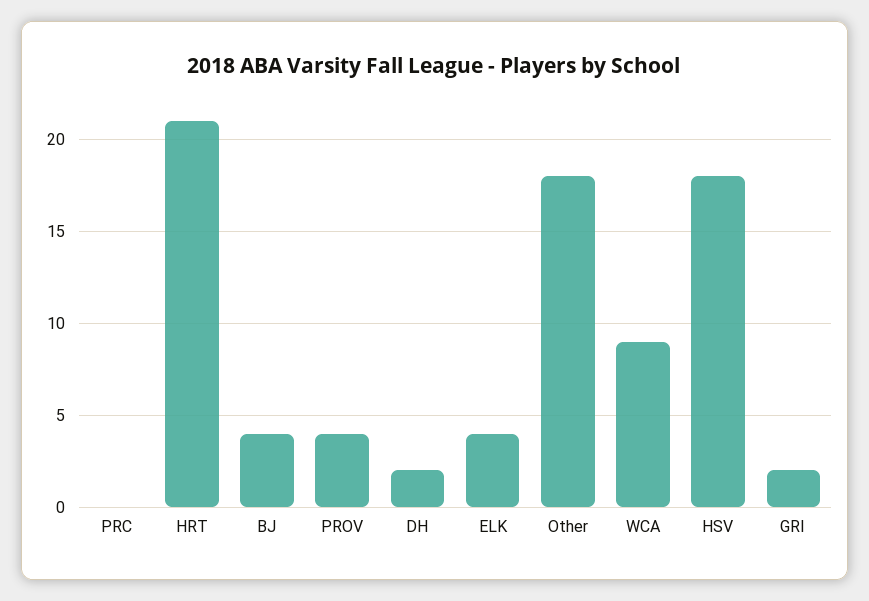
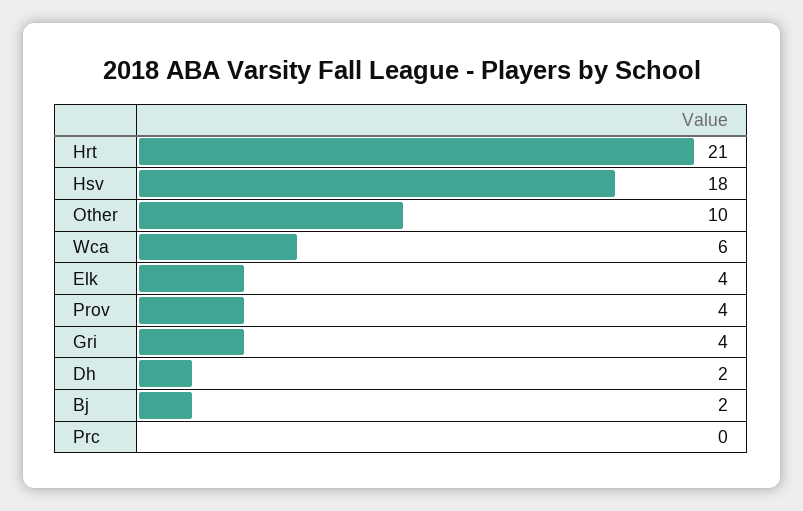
  {
    "PRC": 0,
    "HRT": 21,
-   "BJ": 4,
+   "BJ": 2,
    "PROV": 4,
    "DH": 2,
    "ELK": 4,
-   "Other": 18,
+   "Other": 10,
-   "WCA": 9,
+   "WCA": 6,
    "HSV": 18,
-   "GRI": 2
+   "GRI": 4
  }

